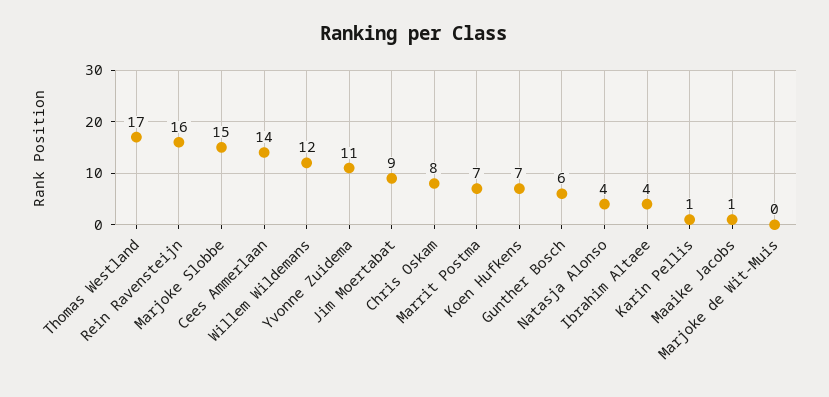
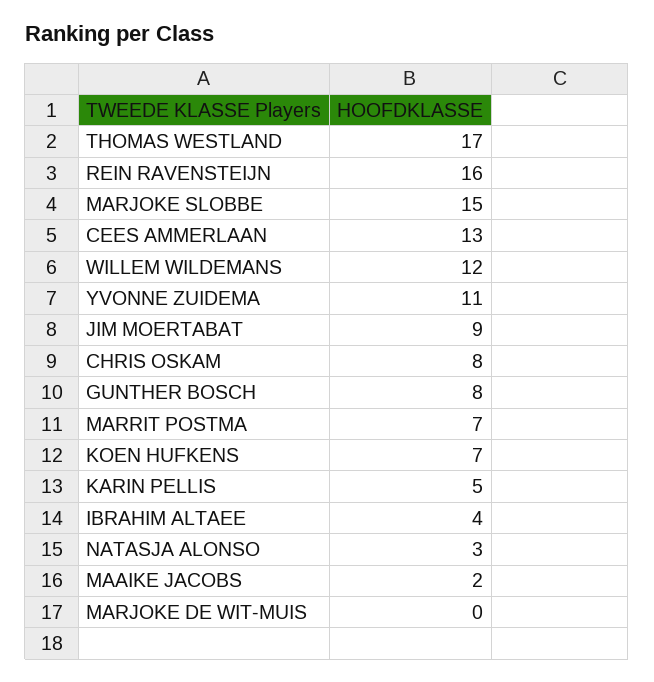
  {
    "Thomas Westland": 17,
    "Rein Ravensteijn": 16,
    "Marjoke Slobbe": 15,
-   "Cees Ammerlaan": 14,
+   "Cees Ammerlaan": 13,
    "Willem Wildemans": 12,
    "Yvonne Zuidema": 11,
    "Jim Moertabat": 9,
    "Chris Oskam": 8,
    "Marrit Postma": 7,
    "Koen Hufkens": 7,
-   "Gunther Bosch": 6,
+   "Gunther Bosch": 8,
-   "Natasja Alonso": 4,
+   "Natasja Alonso": 3,
    "Ibrahim Altaee": 4,
-   "Karin Pellis": 1,
+   "Karin Pellis": 5,
-   "Maaike Jacobs": 1,
+   "Maaike Jacobs": 2,
    "Marjoke de Wit-Muis": 0
  }

